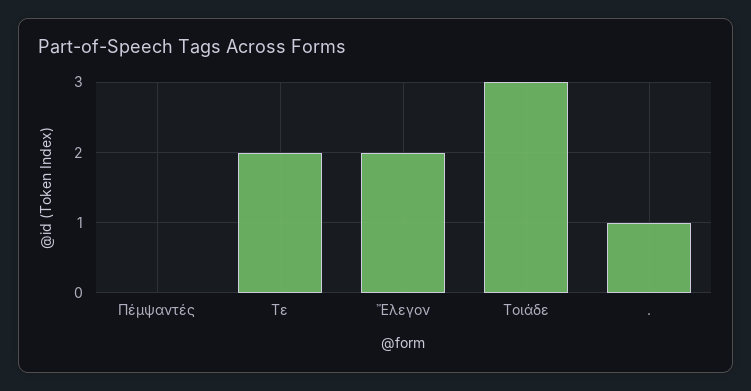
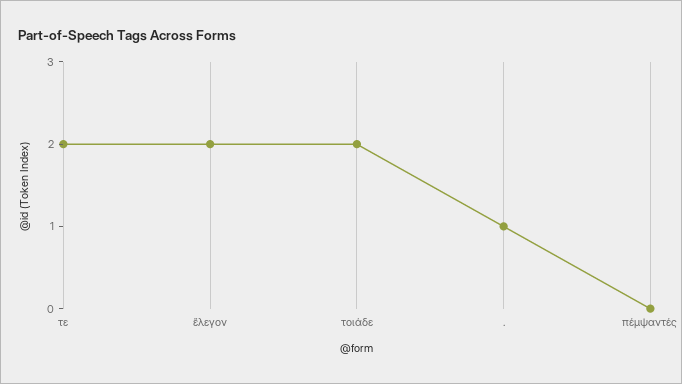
  {
    "Πέμψαντές": 0,
    "Τε": 2,
    "Ἔλεγον": 2,
-   "Τοιάδε": 3,
+   "Τοιάδε": 2,
    ".": 1
  }

